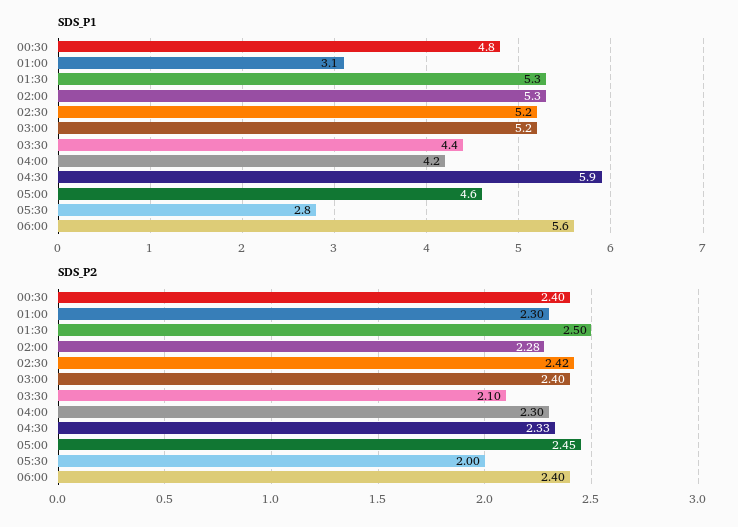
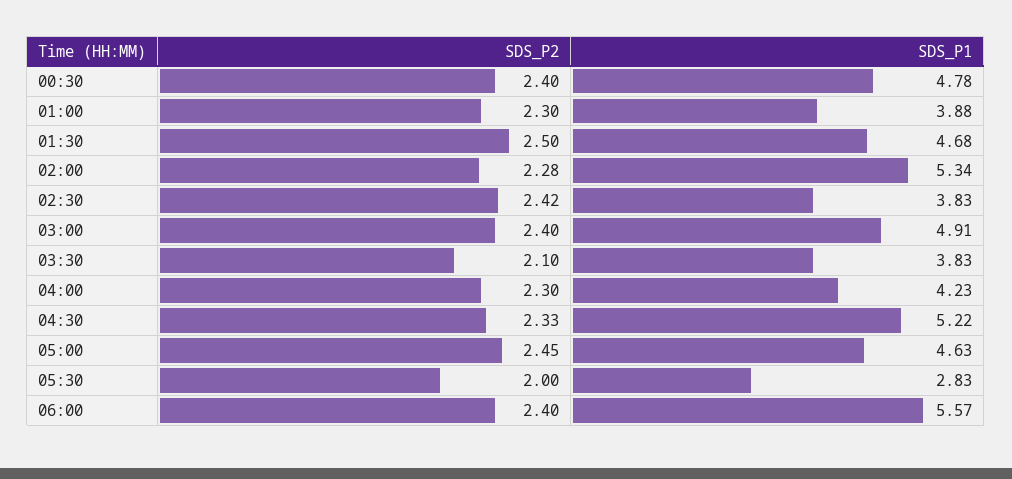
  {
    "SDS_P1": {
      "00:30": 4.78,
-     "01:00": 3.1,
+     "01:00": 3.88,
-     "01:30": 5.3,
+     "01:30": 4.68,
      "02:00": 5.34,
-     "02:30": 5.2,
+     "02:30": 3.83,
-     "03:00": 5.2,
+     "03:00": 4.91,
-     "03:30": 4.4,
+     "03:30": 3.83,
      "04:00": 4.23,
-     "04:30": 5.9,
+     "04:30": 5.22,
      "05:00": 4.63,
      "05:30": 2.83,
      "06:00": 5.57
    },
    "SDS_P2": {
      "00:30": 2.4,
      "01:00": 2.3,
      "01:30": 2.5,
      "02:00": 2.28,
      "02:30": 2.42,
      "03:00": 2.4,
      "03:30": 2.1,
      "04:00": 2.3,
      "04:30": 2.33,
      "05:00": 2.45,
      "05:30": 2,
      "06:00": 2.4
    }
  }

